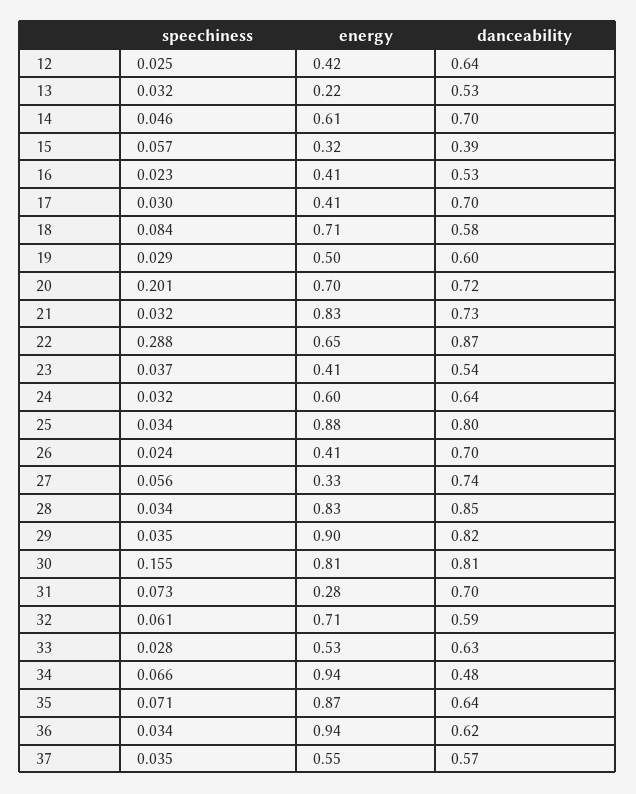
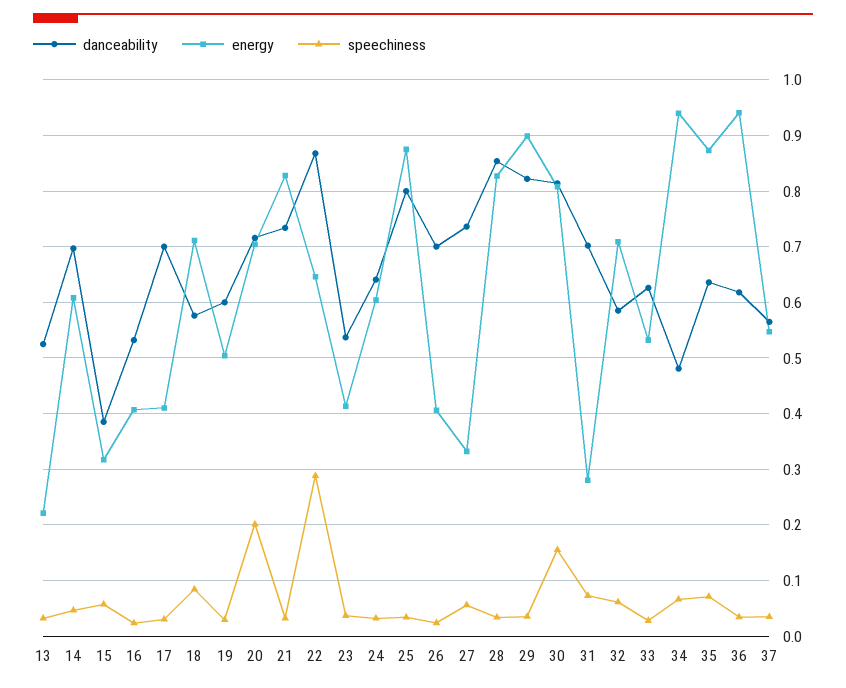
  {
    "speechiness": {
-     "12": 0.025,
      "13": 0.032,
      "14": 0.046,
      "15": 0.057,
      "16": 0.023,
      "17": 0.03,
      "18": 0.084,
      "19": 0.029,
      "20": 0.201,
      "21": 0.032,
      "22": 0.288,
      "23": 0.037,
      "24": 0.032,
      "25": 0.034,
      "26": 0.024,
      "27": 0.056,
      "28": 0.034,
      "29": 0.035,
      "30": 0.155,
      "31": 0.073,
      "32": 0.061,
      "33": 0.028,
      "34": 0.066,
      "35": 0.071,
      "36": 0.034,
      "37": 0.035
    },
    "energy": {
-     "12": 0.42,
      "13": 0.22,
      "14": 0.61,
      "15": 0.32,
      "16": 0.41,
      "17": 0.41,
      "18": 0.71,
      "19": 0.5,
      "20": 0.7,
      "21": 0.83,
      "22": 0.65,
      "23": 0.41,
      "24": 0.6,
      "25": 0.88,
      "26": 0.41,
      "27": 0.33,
      "28": 0.83,
      "29": 0.9,
      "30": 0.81,
      "31": 0.28,
      "32": 0.71,
      "33": 0.53,
      "34": 0.94,
      "35": 0.87,
      "36": 0.94,
      "37": 0.55
    },
    "danceability": {
-     "12": 0.64,
      "13": 0.53,
      "14": 0.7,
      "15": 0.39,
      "16": 0.53,
      "17": 0.7,
      "18": 0.58,
      "19": 0.6,
      "20": 0.72,
      "21": 0.73,
      "22": 0.87,
      "23": 0.54,
      "24": 0.64,
      "25": 0.8,
      "26": 0.7,
      "27": 0.74,
      "28": 0.85,
      "29": 0.82,
      "30": 0.81,
      "31": 0.7,
      "32": 0.59,
      "33": 0.63,
      "34": 0.48,
      "35": 0.64,
      "36": 0.62,
      "37": 0.57
    }
  }

